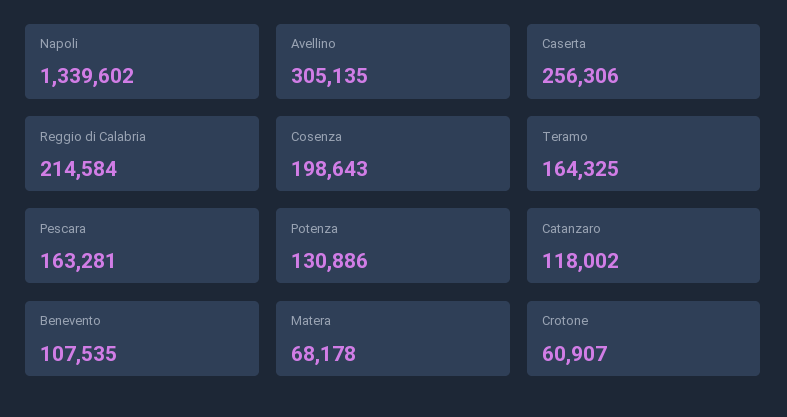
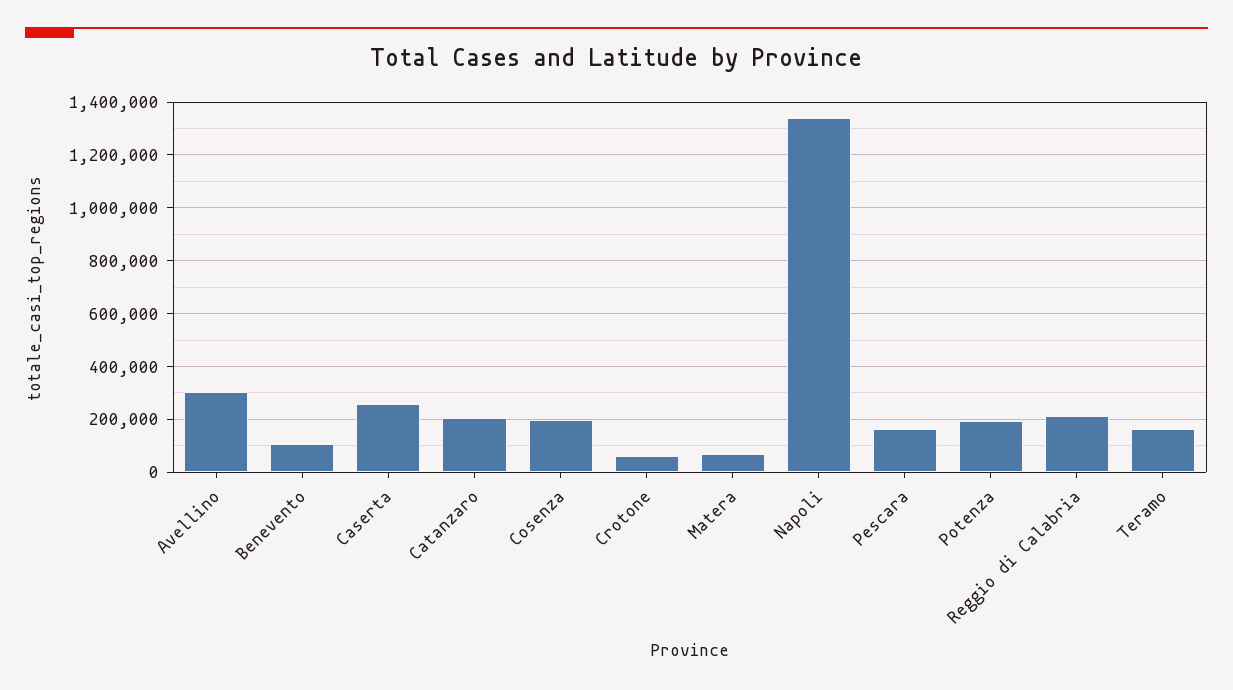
  {
    "Napoli": 1339602,
    "Avellino": 305135,
    "Caserta": 256306,
    "Reggio di Calabria": 214584,
    "Cosenza": 198643,
    "Teramo": 164325,
    "Pescara": 163281,
-   "Potenza": 130886,
+   "Potenza": 200000,
-   "Catanzaro": 118002,
+   "Catanzaro": 200000,
    "Benevento": 107535,
    "Matera": 68178,
    "Crotone": 60907
  }

